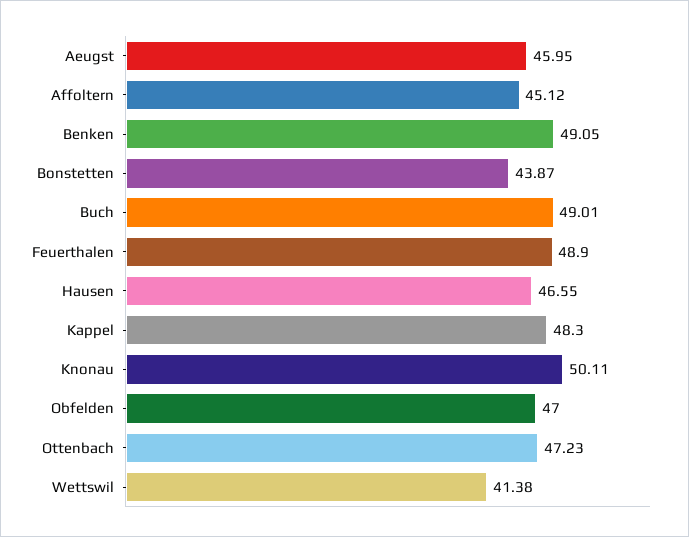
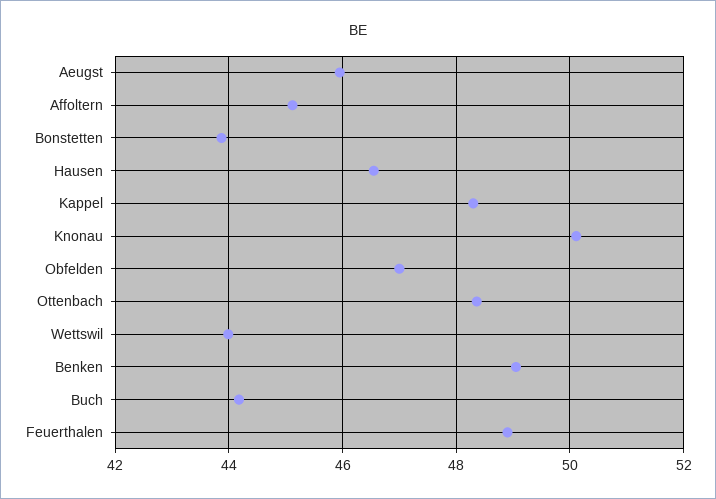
  {
    "Aeugst": 45.95,
    "Affoltern": 45.12,
    "Benken": 49.05,
    "Bonstetten": 43.87,
-   "Buch": 49.01,
+   "Buch": 44.2,
    "Feuerthalen": 48.9,
    "Hausen": 46.55,
    "Kappel": 48.3,
    "Knonau": 50.11,
    "Obfelden": 47,
-   "Ottenbach": 47.23,
+   "Ottenbach": 48.4,
-   "Wettswil": 41.38
+   "Wettswil": 44
  }

